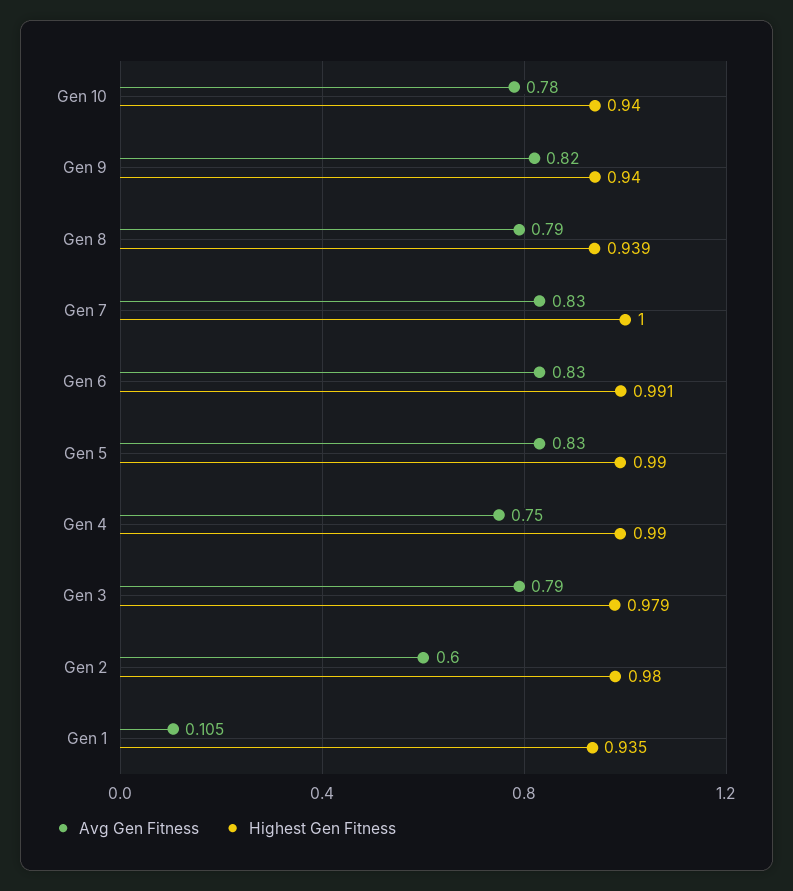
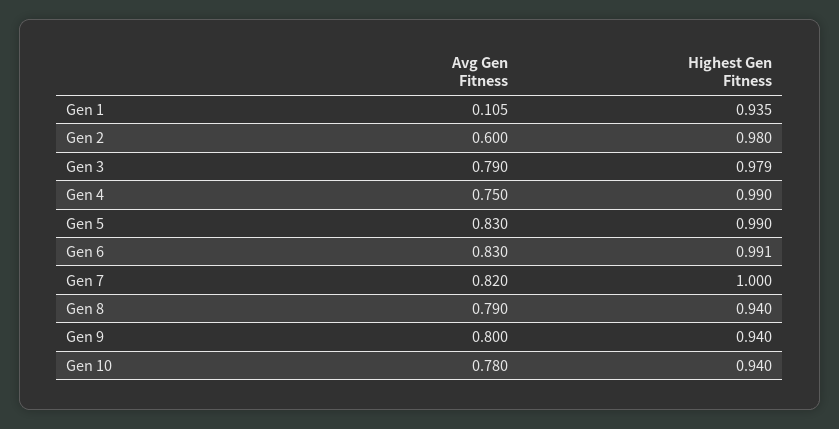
  {
    "Avg Gen Fitness": {
      "Gen 10": 0.78,
-     "Gen 9": 0.82,
+     "Gen 9": 0.8,
      "Gen 8": 0.79,
-     "Gen 7": 0.83,
+     "Gen 7": 0.82,
      "Gen 6": 0.83,
      "Gen 5": 0.83,
      "Gen 4": 0.75,
      "Gen 3": 0.79,
      "Gen 2": 0.6,
      "Gen 1": 0.105
    },
    "Highest Gen Fitness": {
      "Gen 10": 0.94,
      "Gen 9": 0.94,
-     "Gen 8": 0.939,
+     "Gen 8": 0.94,
      "Gen 7": 1,
      "Gen 6": 0.991,
      "Gen 5": 0.99,
      "Gen 4": 0.99,
      "Gen 3": 0.979,
      "Gen 2": 0.98,
      "Gen 1": 0.935
    }
  }

